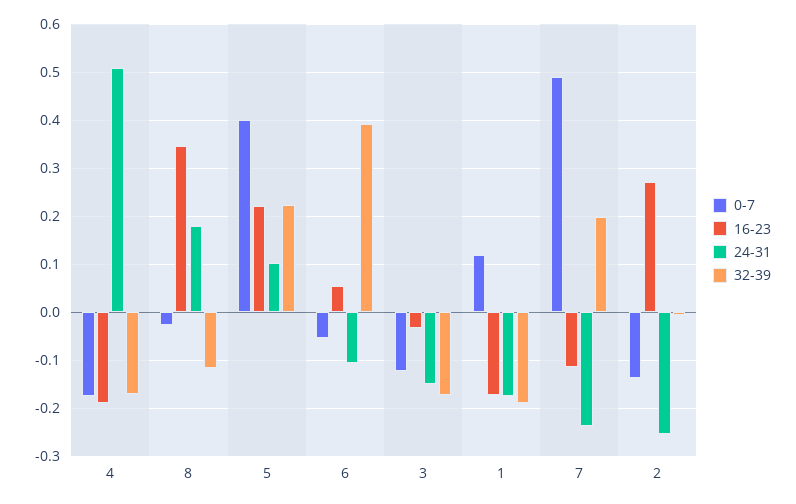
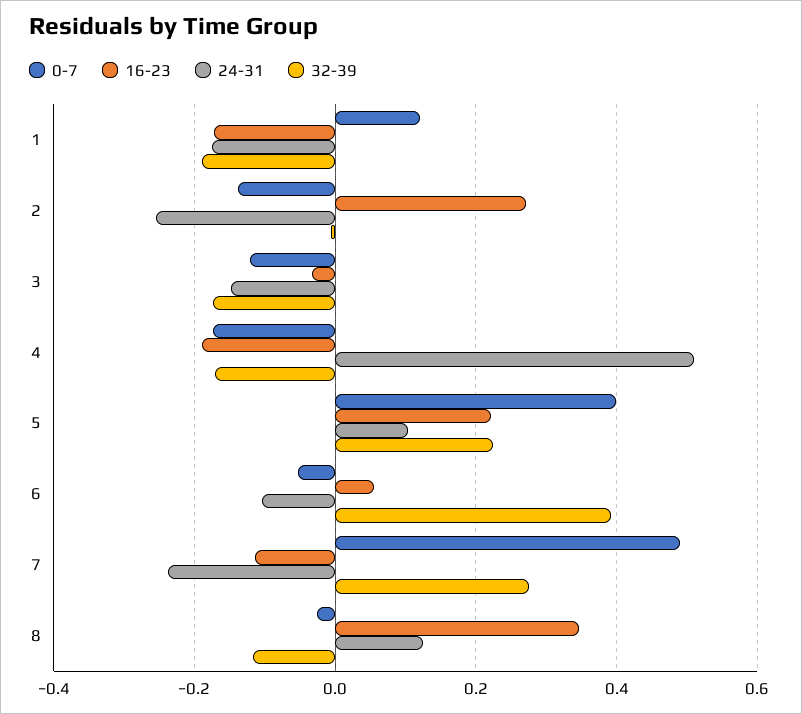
  {
    "0-7": {
      "4": -0.18,
      "8": -0.02,
      "5": 0.4,
      "6": -0.06,
      "3": -0.12,
      "1": 0.12,
      "7": 0.48,
      "2": -0.14
    },
    "16-23": {
      "4": -0.18,
      "8": 0.34,
      "5": 0.22,
      "6": 0.06,
      "3": -0.04,
      "1": -0.18,
      "7": -0.12,
      "2": 0.28
    },
    "24-31": {
      "4": 0.5,
-     "8": 0.18,
+     "8": 0.12,
      "5": 0.1,
      "6": -0.1,
      "3": -0.14,
      "1": -0.18,
      "7": -0.24,
      "2": -0.26
    },
    "32-39": {
      "4": -0.18,
      "8": -0.12,
      "5": 0.22,
      "6": 0.4,
      "3": -0.18,
      "1": -0.18,
-     "7": 0.2,
+     "7": 0.28,
      "2": 0
    }
  }

